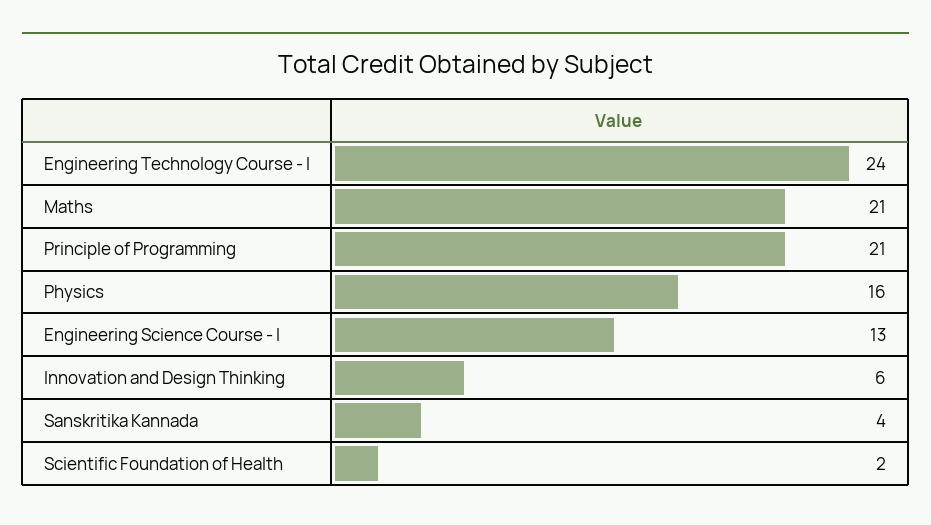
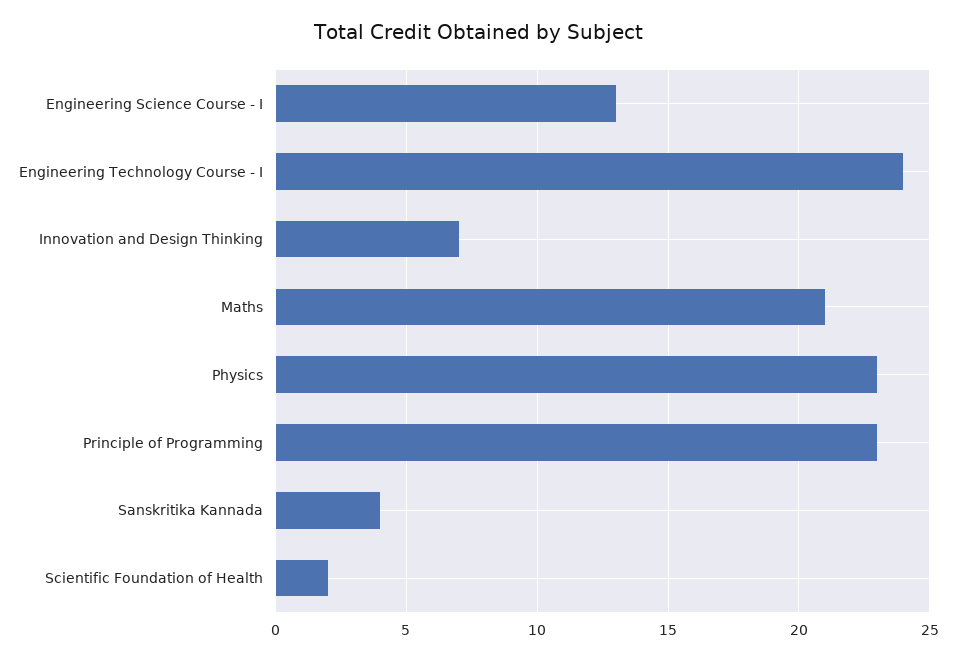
  {
    "Engineering Technology Course - I": 24,
    "Maths": 21,
-   "Principle of Programming": 21,
+   "Principle of Programming": 23,
-   "Physics": 16,
+   "Physics": 23,
    "Engineering Science Course - I": 13,
-   "Innovation and Design Thinking": 6,
+   "Innovation and Design Thinking": 7,
    "Sanskritika Kannada": 4,
    "Scientific Foundation of Health": 2
  }

